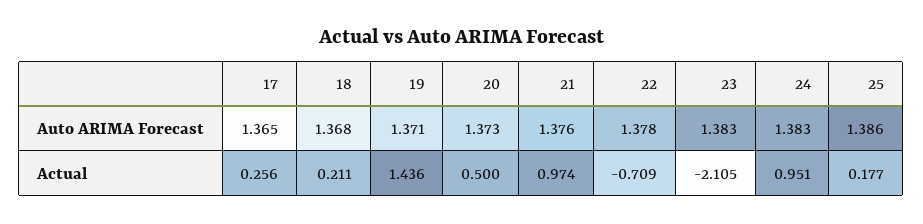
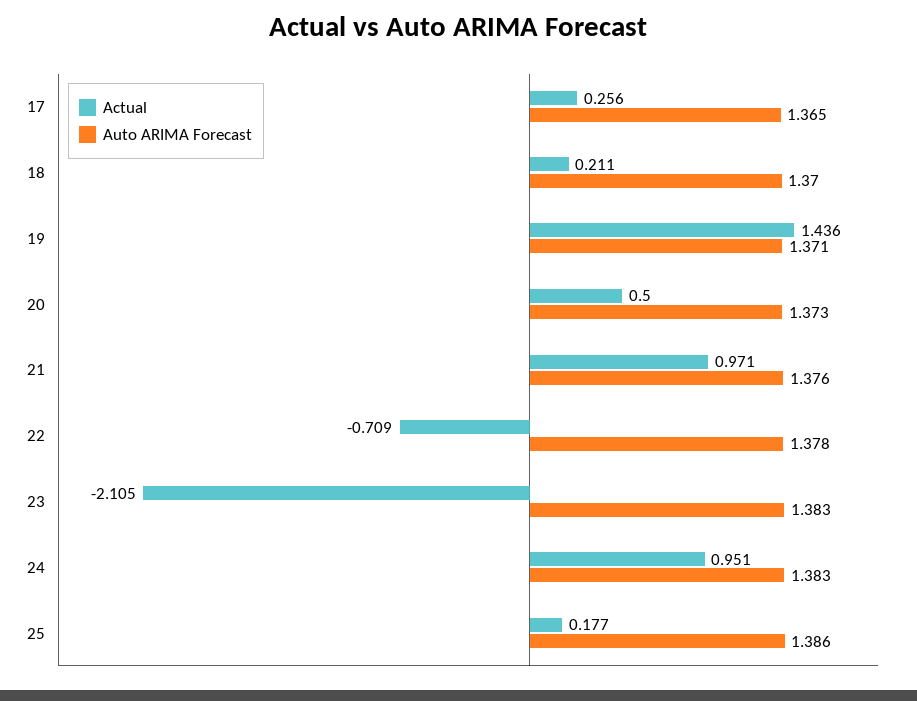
  {
    "Auto ARIMA Forecast": {
      "17": 1.365,
-     "18": 1.368,
+     "18": 1.37,
      "19": 1.371,
      "20": 1.373,
      "21": 1.376,
      "22": 1.378,
      "23": 1.383,
      "24": 1.383,
      "25": 1.386
    },
    "Actual": {
      "17": 0.256,
      "18": 0.211,
      "19": 1.436,
      "20": 0.5,
-     "21": 0.974,
+     "21": 0.971,
      "22": -0.709,
      "23": -2.105,
      "24": 0.951,
      "25": 0.177
    }
  }

